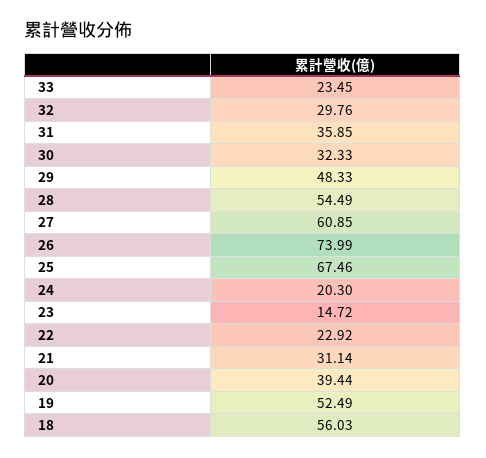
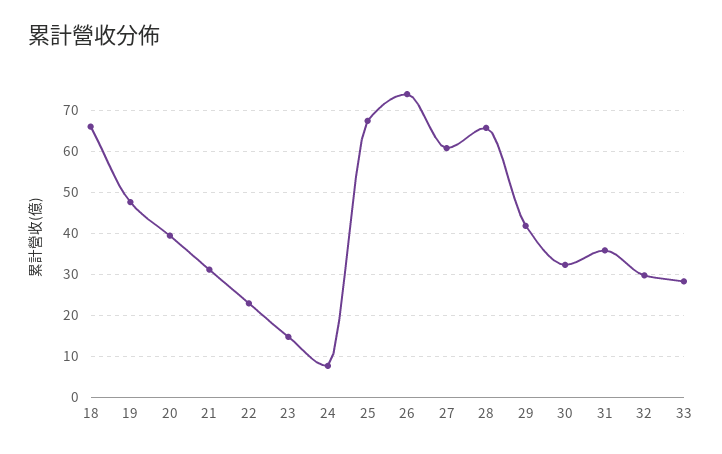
  {
-   "33": 23.45,
+   "33": 28,
    "32": 29.76,
    "31": 35.85,
    "30": 32.33,
-   "29": 48.33,
+   "29": 42,
-   "28": 54.49,
+   "28": 66,
    "27": 60.85,
    "26": 73.99,
    "25": 67.46,
-   "24": 20.3,
+   "24": 8,
    "23": 14.72,
    "22": 22.92,
    "21": 31.14,
    "20": 39.44,
-   "19": 52.49,
+   "19": 48,
-   "18": 56.03
+   "18": 66
  }

